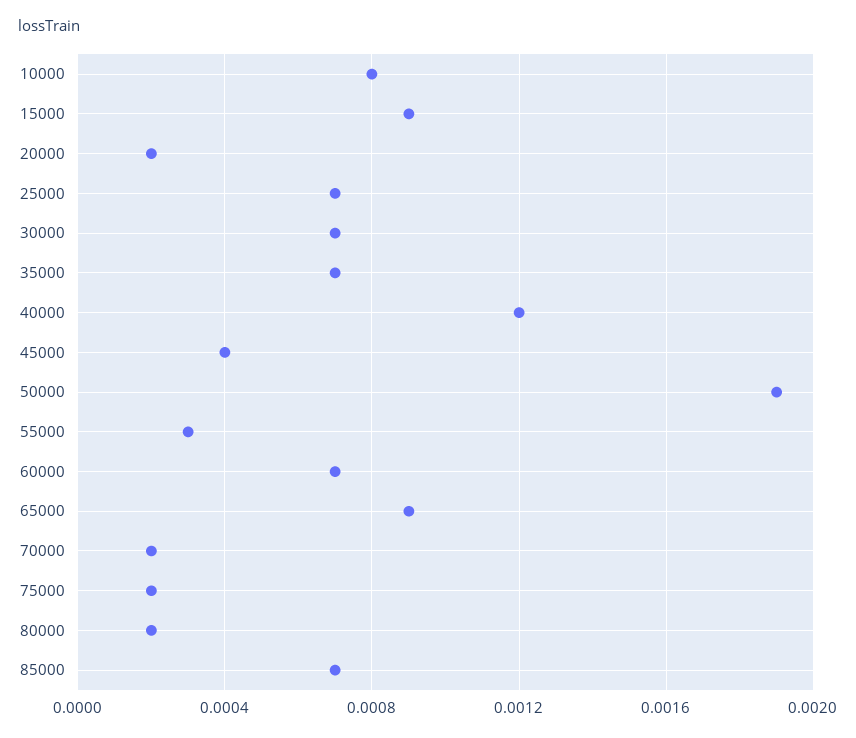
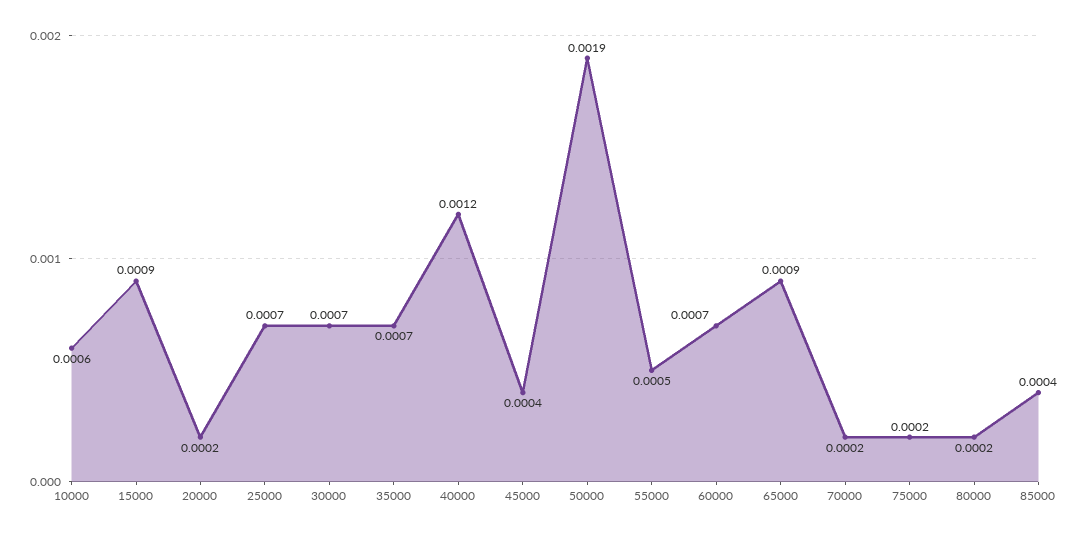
  {
-   "10000": 0.0008,
+   "10000": 0.0006,
    "15000": 0.0009,
    "20000": 0.0002,
    "25000": 0.0007,
    "30000": 0.0007,
    "35000": 0.0007,
    "40000": 0.0012,
    "45000": 0.0004,
    "50000": 0.0019,
-   "55000": 0.0003,
+   "55000": 0.0005,
    "60000": 0.0007,
    "65000": 0.0009,
    "70000": 0.0002,
    "75000": 0.0002,
    "80000": 0.0002,
-   "85000": 0.0007
+   "85000": 0.0004
  }

